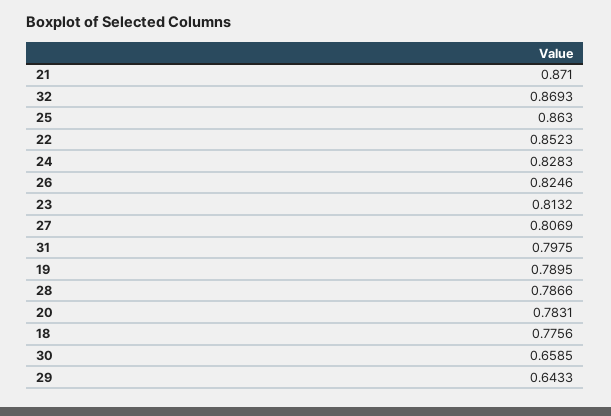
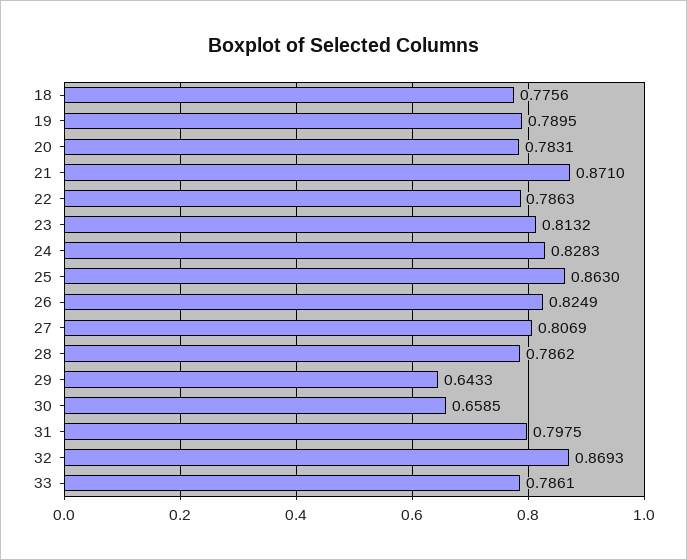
  {
    "21": 0.871,
    "32": 0.8693,
    "25": 0.863,
-   "22": 0.8523,
+   "22": 0.7863,
    "24": 0.8283,
-   "26": 0.8246,
+   "26": 0.8249,
    "23": 0.8132,
    "27": 0.8069,
    "31": 0.7975,
    "19": 0.7895,
-   "28": 0.7866,
+   "28": 0.7862,
    "20": 0.7831,
    "18": 0.7756,
    "30": 0.6585,
-   "29": 0.6433
+   "29": 0.6433,
+   "33": 0.7861
  }

